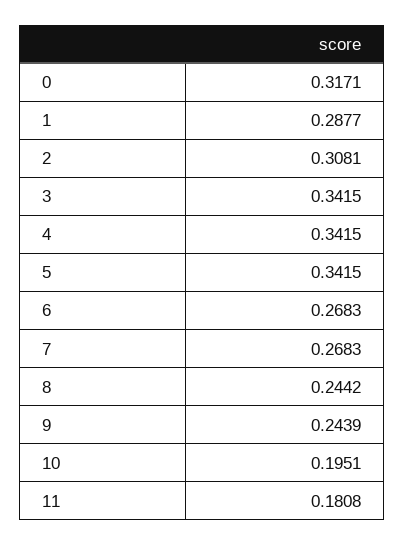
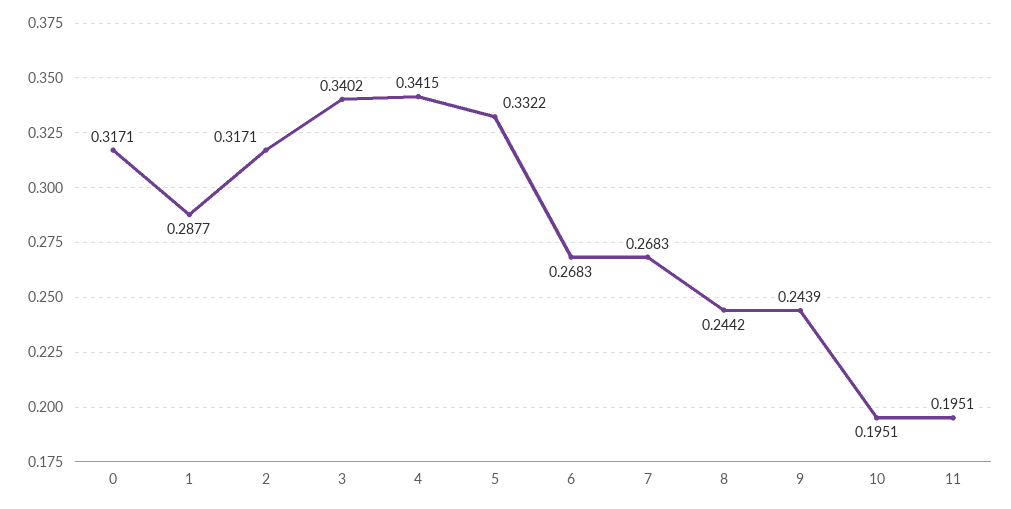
  {
    "0": 0.3171,
    "1": 0.2877,
-   "2": 0.3081,
+   "2": 0.3171,
-   "3": 0.3415,
+   "3": 0.3402,
    "4": 0.3415,
-   "5": 0.3415,
+   "5": 0.3322,
    "6": 0.2683,
    "7": 0.2683,
    "8": 0.2442,
    "9": 0.2439,
    "10": 0.1951,
-   "11": 0.1808
+   "11": 0.1951
  }

